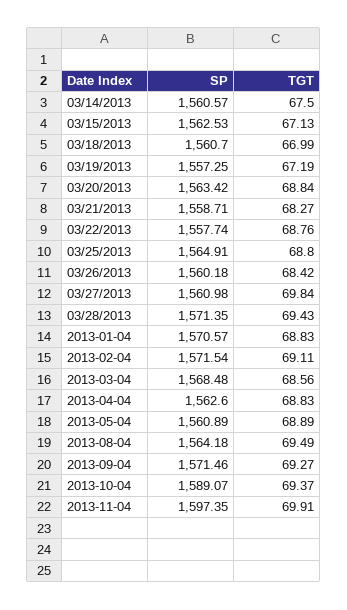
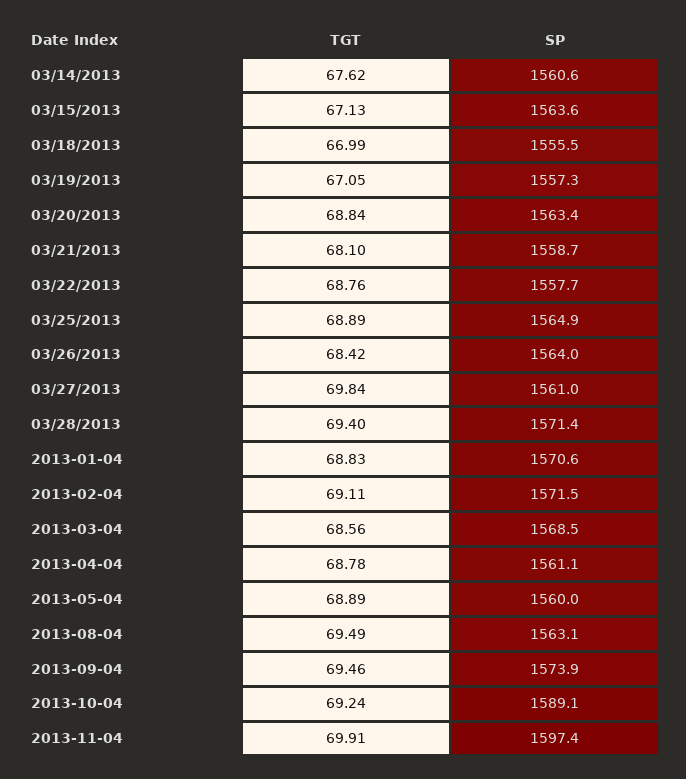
  {
    "SP": {
      "03/14/2013": 1560.57,
-     "03/15/2013": 1562.53,
+     "03/15/2013": 1563.6,
-     "03/18/2013": 1560.7,
+     "03/18/2013": 1555.5,
      "03/19/2013": 1557.25,
      "03/20/2013": 1563.42,
      "03/21/2013": 1558.71,
      "03/22/2013": 1557.74,
      "03/25/2013": 1564.91,
-     "03/26/2013": 1560.18,
+     "03/26/2013": 1564,
      "03/27/2013": 1560.98,
      "03/28/2013": 1571.35,
      "2013-01-04": 1570.57,
      "2013-02-04": 1571.54,
      "2013-03-04": 1568.48,
-     "2013-04-04": 1562.6,
+     "2013-04-04": 1561.1,
-     "2013-05-04": 1560.89,
+     "2013-05-04": 1560,
-     "2013-08-04": 1564.18,
+     "2013-08-04": 1563.1,
-     "2013-09-04": 1571.46,
+     "2013-09-04": 1573.9,
      "2013-10-04": 1589.07,
      "2013-11-04": 1597.35
    },
    "TGT": {
-     "03/14/2013": 67.5,
+     "03/14/2013": 67.62,
      "03/15/2013": 67.13,
      "03/18/2013": 66.99,
-     "03/19/2013": 67.19,
+     "03/19/2013": 67.05,
      "03/20/2013": 68.84,
-     "03/21/2013": 68.27,
+     "03/21/2013": 68.1,
      "03/22/2013": 68.76,
-     "03/25/2013": 68.8,
+     "03/25/2013": 68.89,
      "03/26/2013": 68.42,
      "03/27/2013": 69.84,
-     "03/28/2013": 69.43,
+     "03/28/2013": 69.4,
      "2013-01-04": 68.83,
      "2013-02-04": 69.11,
      "2013-03-04": 68.56,
-     "2013-04-04": 68.83,
+     "2013-04-04": 68.78,
      "2013-05-04": 68.89,
      "2013-08-04": 69.49,
-     "2013-09-04": 69.27,
+     "2013-09-04": 69.46,
-     "2013-10-04": 69.37,
+     "2013-10-04": 69.24,
      "2013-11-04": 69.91
    }
  }

